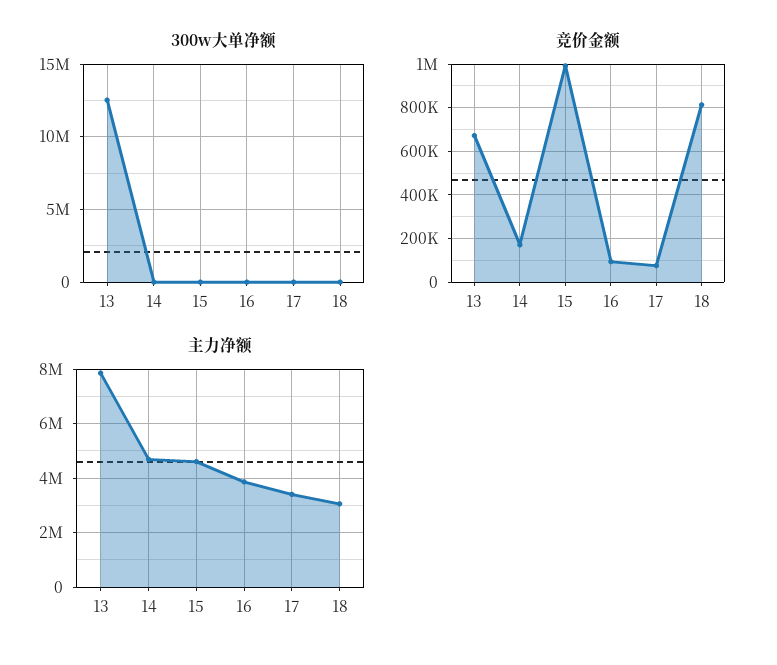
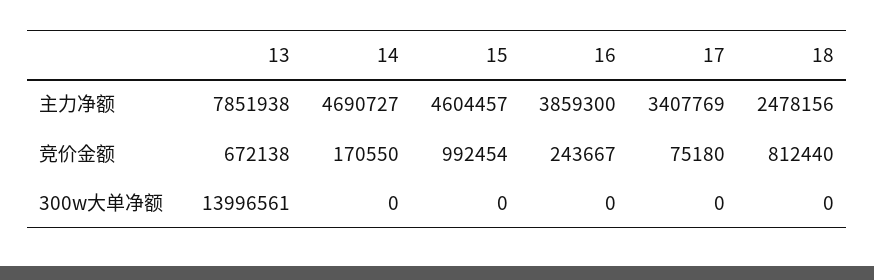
  {
    "300w大单净额": {
-     "13": 12500000,
+     "13": 13996561,
      "14": 0,
      "15": 0,
      "16": 0,
      "17": 0,
      "18": 0
    },
    "竞价金额": {
      "13": 672138,
      "14": 170550,
      "15": 992454,
-     "16": 100000,
+     "16": 243667,
      "17": 75180,
      "18": 812440
    },
    "主力净额": {
      "13": 7851938,
      "14": 4690727,
      "15": 4604457,
      "16": 3859300,
      "17": 3407769,
-     "18": 3000000
+     "18": 2478156
    }
  }

